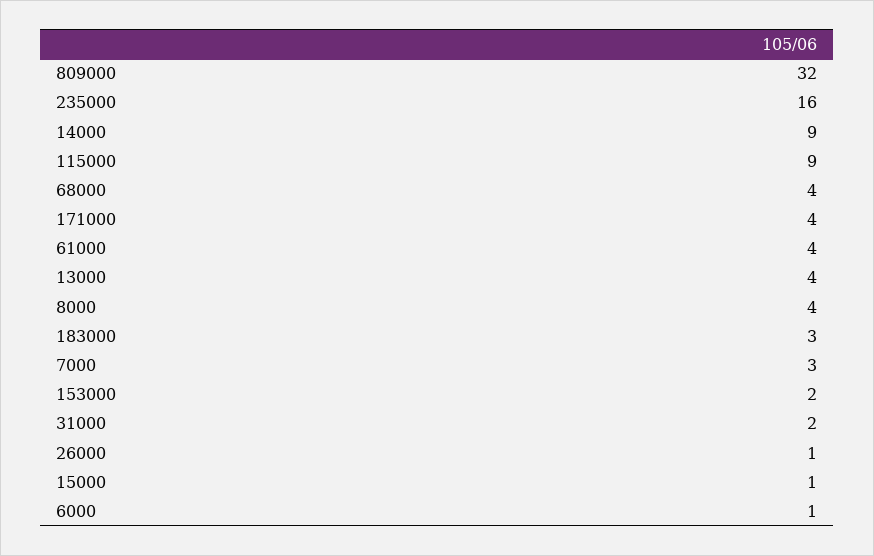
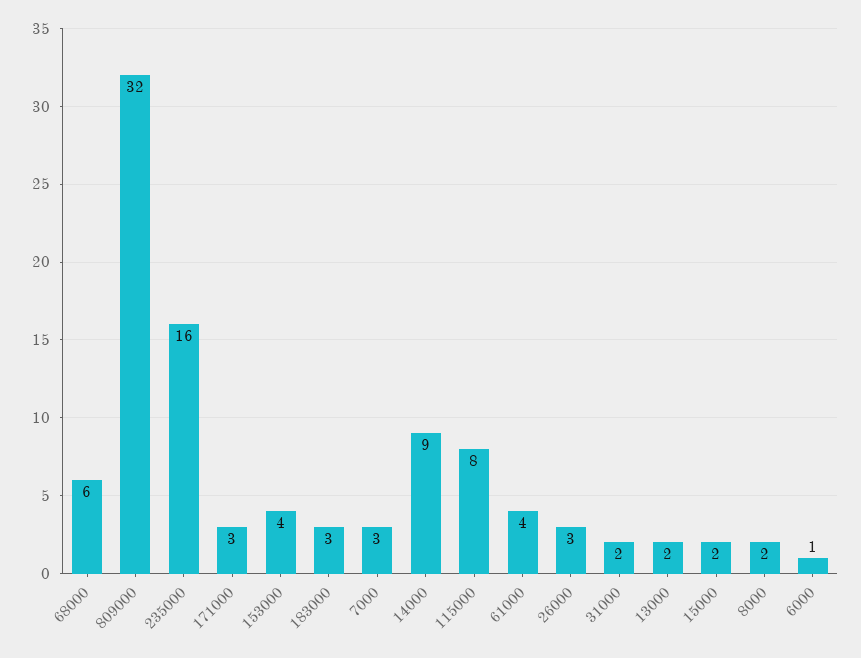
  {
    "809000": 32,
    "235000": 16,
    "14000": 9,
-   "115000": 9,
+   "115000": 8,
-   "68000": 4,
+   "68000": 6,
-   "171000": 4,
+   "171000": 3,
    "61000": 4,
-   "13000": 4,
+   "13000": 2,
-   "8000": 4,
+   "8000": 2,
    "183000": 3,
    "7000": 3,
-   "153000": 2,
+   "153000": 4,
    "31000": 2,
-   "26000": 1,
+   "26000": 3,
-   "15000": 1,
+   "15000": 2,
    "6000": 1
  }

